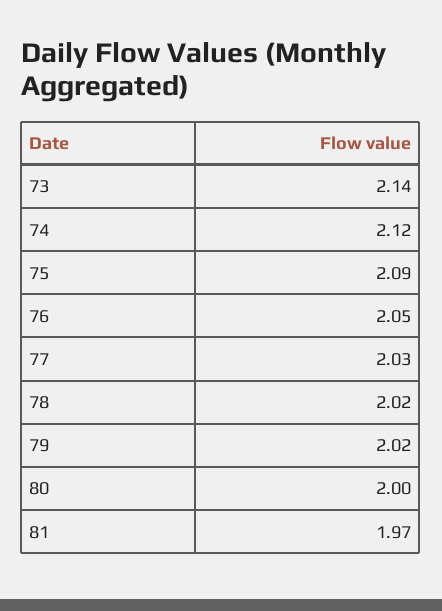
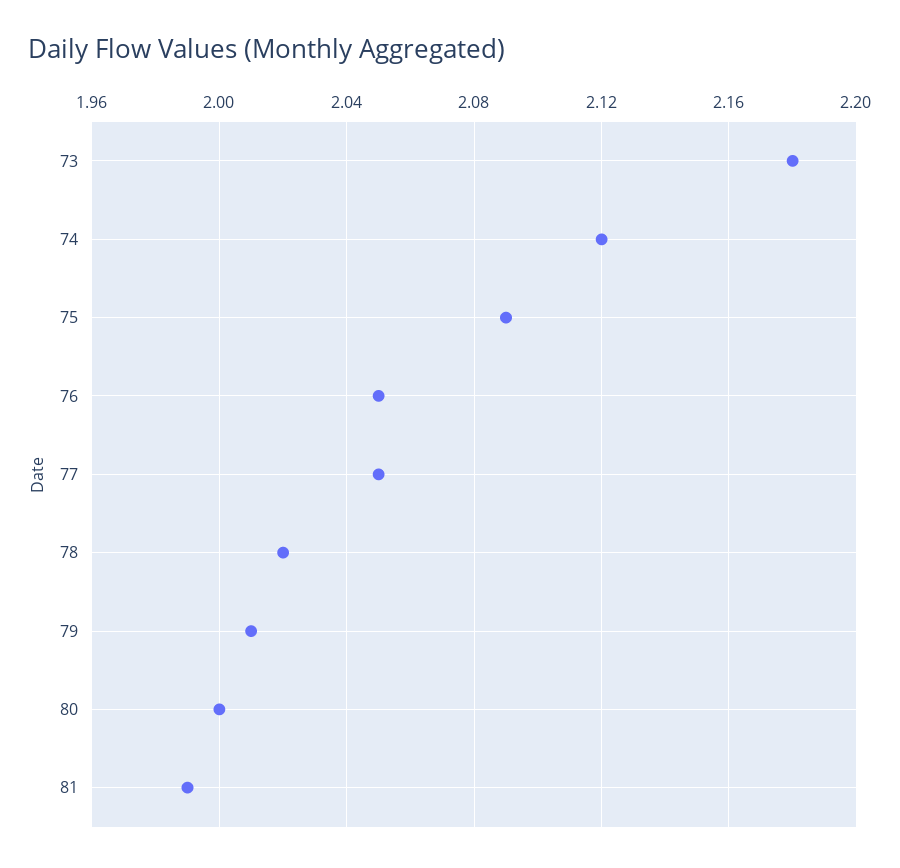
  {
-   "73": 2.14,
+   "73": 2.18,
    "74": 2.12,
    "75": 2.09,
    "76": 2.05,
-   "77": 2.03,
+   "77": 2.05,
    "78": 2.02,
-   "79": 2.02,
+   "79": 2.01,
    "80": 2,
-   "81": 1.97
+   "81": 1.99
  }

